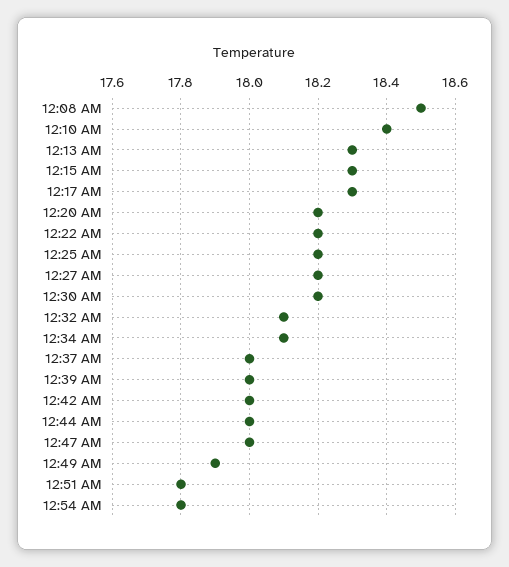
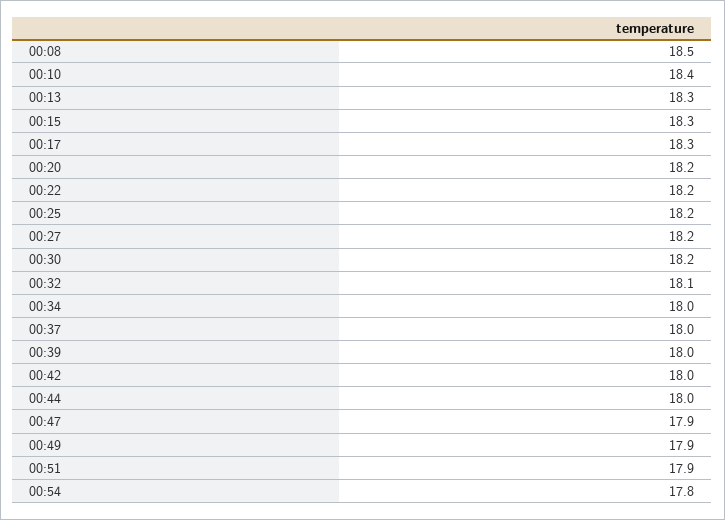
  {
    "12:08 AM": 18.5,
    "12:10 AM": 18.4,
    "12:13 AM": 18.3,
    "12:15 AM": 18.3,
    "12:17 AM": 18.3,
    "12:20 AM": 18.2,
    "12:22 AM": 18.2,
    "12:25 AM": 18.2,
    "12:27 AM": 18.2,
    "12:30 AM": 18.2,
    "12:32 AM": 18.1,
-   "12:34 AM": 18.1,
+   "12:34 AM": 18,
    "12:37 AM": 18,
    "12:39 AM": 18,
    "12:42 AM": 18,
    "12:44 AM": 18,
-   "12:47 AM": 18,
+   "12:47 AM": 17.9,
    "12:49 AM": 17.9,
-   "12:51 AM": 17.8,
+   "12:51 AM": 17.9,
    "12:54 AM": 17.8
  }

